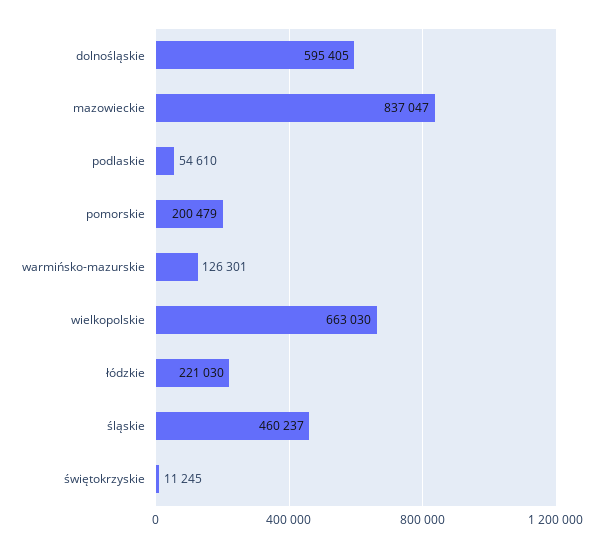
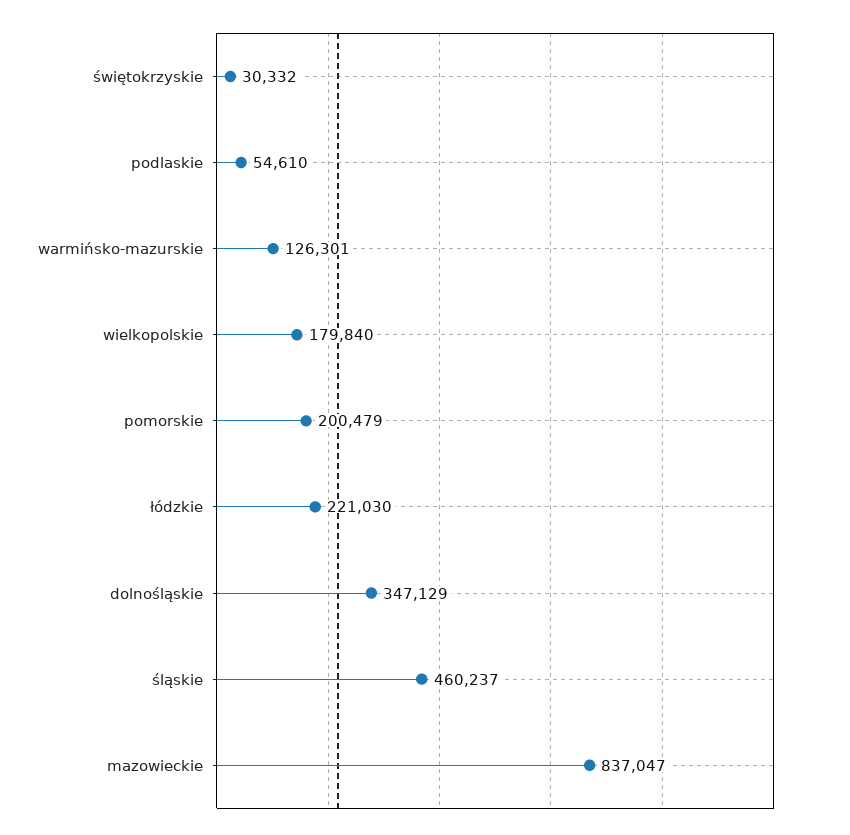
  {
-   "dolnośląskie": 595405,
+   "dolnośląskie": 347129,
    "mazowieckie": 837047,
    "podlaskie": 54610,
    "pomorskie": 200479,
    "warmińsko-mazurskie": 126301,
-   "wielkopolskie": 663030,
+   "wielkopolskie": 179840,
    "łódzkie": 221030,
    "śląskie": 460237,
-   "świętokrzyskie": 11245
+   "świętokrzyskie": 30332
  }

